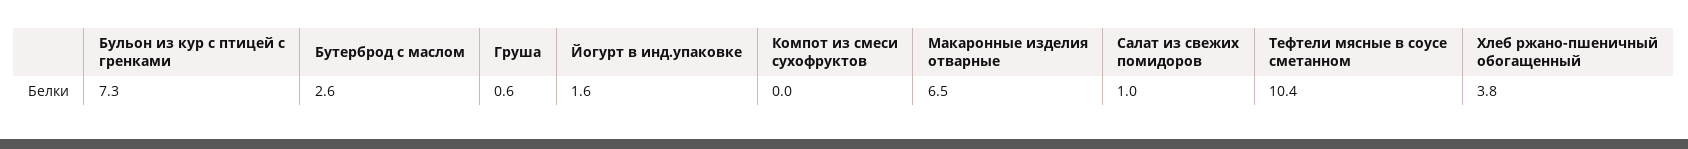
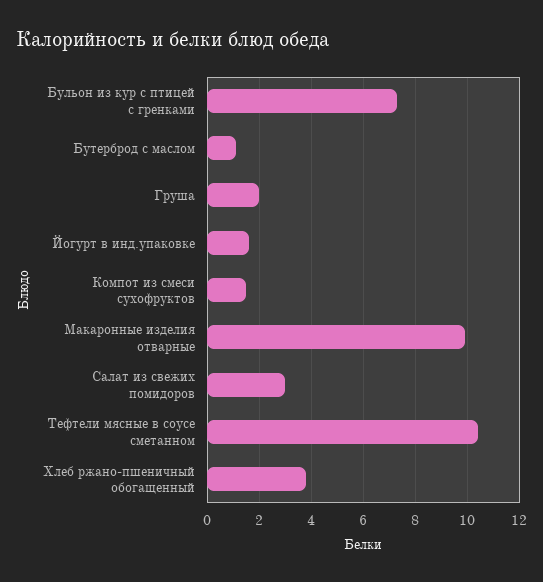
  {
    "Бульон из кур с птицей с гренками": 7.3,
-   "Бутерброд с маслом": 2.6,
+   "Бутерброд с маслом": 1,
-   "Груша": 0.6,
+   "Груша": 2,
    "Йогурт в инд.упаковке": 1.6,
-   "Компот из смеси сухофруктов": 0,
+   "Компот из смеси сухофруктов": 1.5,
-   "Макаронные изделия отварные": 6.5,
+   "Макаронные изделия отварные": 10,
-   "Салат из свежих помидоров": 1,
+   "Салат из свежих помидоров": 3,
    "Тефтели мясные в соусе сметанном": 10.4,
    "Хлеб ржано-пшеничный обогащенный": 3.8
  }

